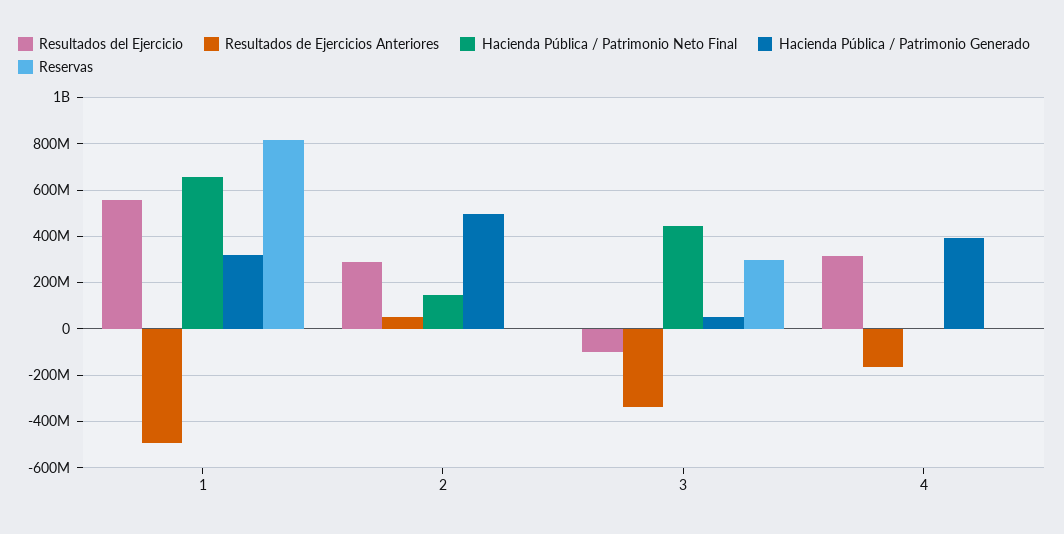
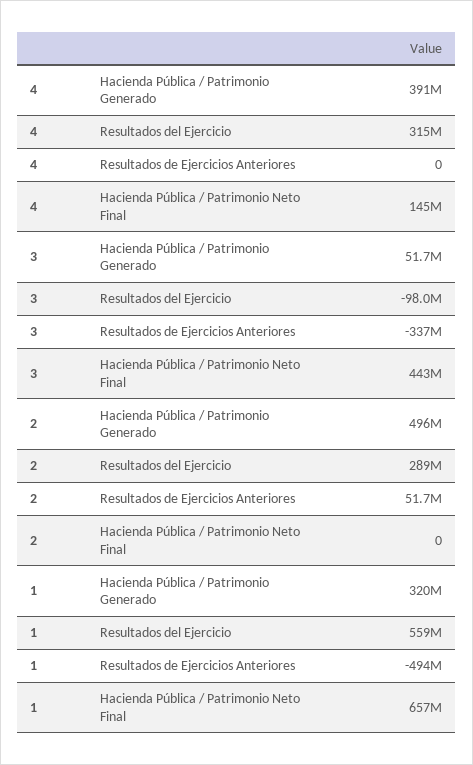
  {
    "Resultados del Ejercicio": {
      "1": 559000000,
      "2": 289000000,
      "3": -98000000,
      "4": 315000000
    },
    "Resultados de Ejercicios Anteriores": {
      "1": -494000000,
      "2": 51700000,
      "3": -337000000,
-     "4": -150000000
+     "4": 0
    },
    "Hacienda Pública / Patrimonio Neto Final": {
      "1": 657000000,
-     "2": 150000000,
+     "2": 0,
      "3": 443000000,
-     "4": 0
+     "4": 145000000
    },
    "Hacienda Pública / Patrimonio Generado": {
      "1": 320000000,
      "2": 496000000,
      "3": 51700000,
      "4": 391000000
-   },
+   }
-   "Reservas": {
-     "1": 800000000,
-     "2": 0,
-     "3": 300000000,
-     "4": 0
-   }
  }

